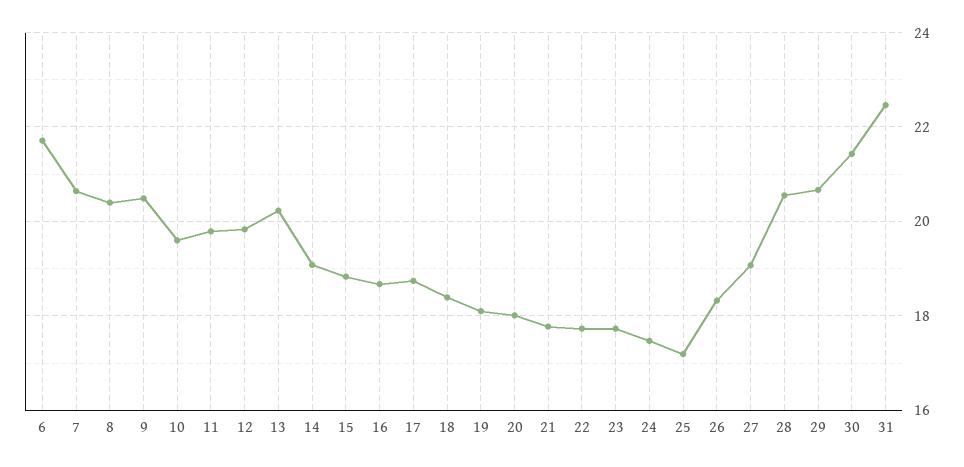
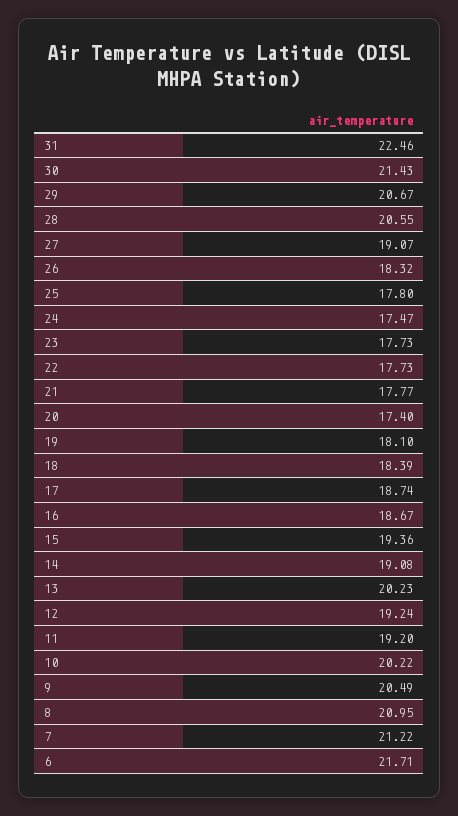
  {
    "6": 21.71,
-   "7": 20.6,
+   "7": 21.22,
-   "8": 20.4,
+   "8": 20.95,
    "9": 20.49,
-   "10": 19.6,
+   "10": 20.22,
-   "11": 19.8,
+   "11": 19.2,
-   "12": 19.8,
+   "12": 19.24,
    "13": 20.23,
    "14": 19.08,
-   "15": 18.8,
+   "15": 19.36,
    "16": 18.67,
    "17": 18.74,
    "18": 18.39,
    "19": 18.1,
-   "20": 18,
+   "20": 17.4,
    "21": 17.77,
    "22": 17.73,
    "23": 17.73,
    "24": 17.47,
-   "25": 17.2,
+   "25": 17.8,
    "26": 18.32,
    "27": 19.07,
    "28": 20.55,
    "29": 20.67,
    "30": 21.43,
    "31": 22.46
  }

